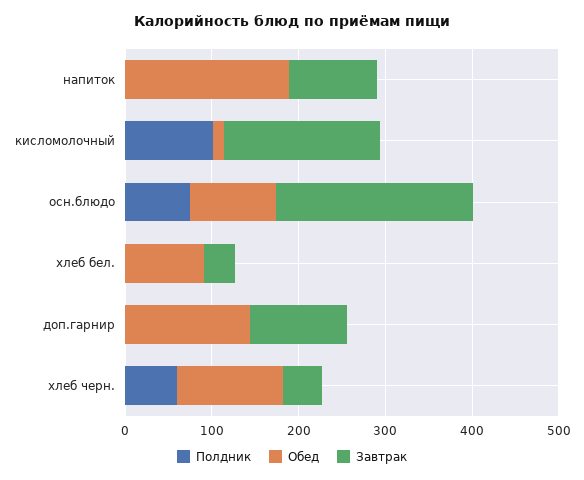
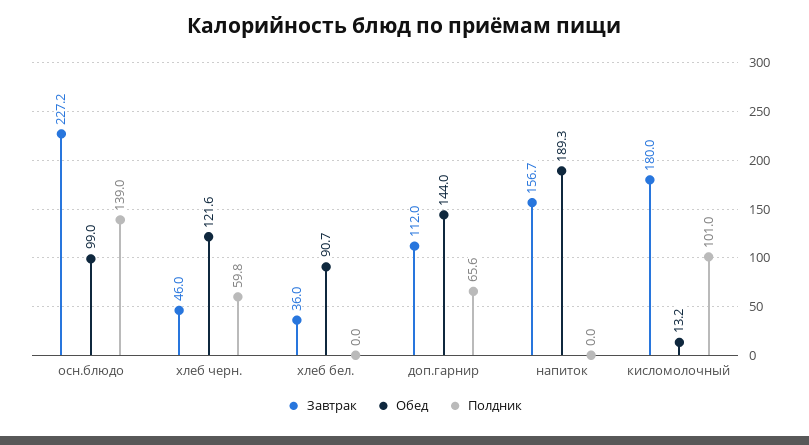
  {
    "Полдник": {
      "напиток": 0,
      "кисломолочный": 101,
-     "осн.блюдо": 80,
+     "осн.блюдо": 139,
      "хлеб бел.": 0,
-     "доп.гарнир": 0,
+     "доп.гарнир": 65.6,
      "хлеб черн.": 59.8
    },
    "Обед": {
      "напиток": 189.3,
      "кисломолочный": 13.2,
      "осн.блюдо": 99,
      "хлеб бел.": 90.7,
      "доп.гарнир": 144,
      "хлеб черн.": 121.6
    },
    "Завтрак": {
-     "напиток": 100,
+     "напиток": 156.7,
      "кисломолочный": 180,
      "осн.блюдо": 227.2,
      "хлеб бел.": 36,
      "доп.гарнир": 112,
      "хлеб черн.": 46
    }
  }

